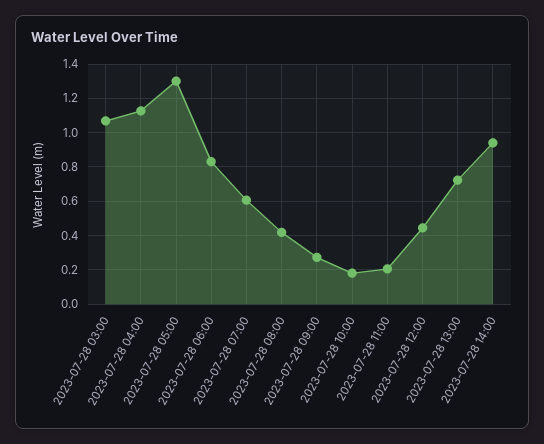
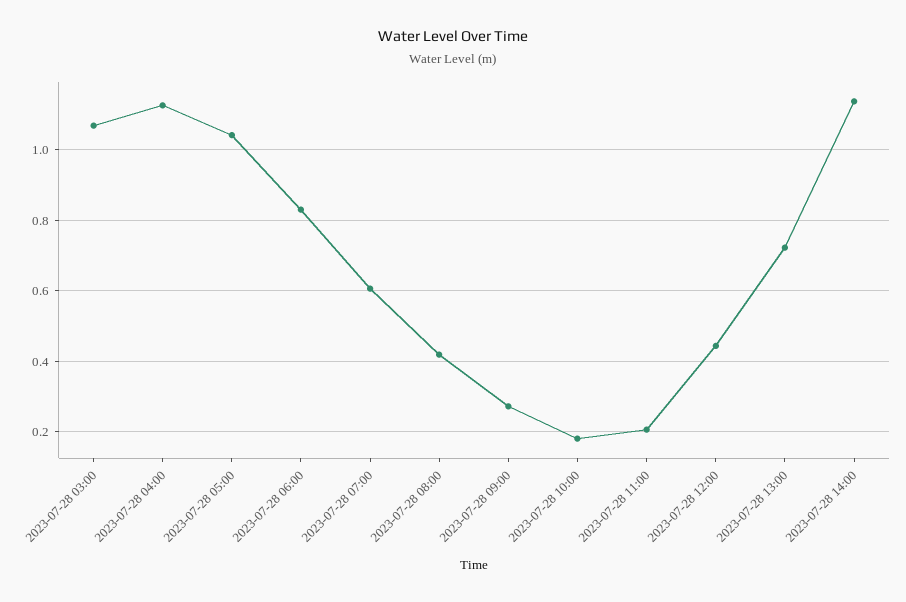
  {
    "2023-07-28 03:00": 1.06,
    "2023-07-28 04:00": 1.12,
-   "2023-07-28 05:00": 1.3,
+   "2023-07-28 05:00": 1.04,
    "2023-07-28 06:00": 0.84,
    "2023-07-28 07:00": 0.6,
    "2023-07-28 08:00": 0.42,
    "2023-07-28 09:00": 0.28,
    "2023-07-28 10:00": 0.18,
    "2023-07-28 11:00": 0.2,
    "2023-07-28 12:00": 0.44,
    "2023-07-28 13:00": 0.72,
-   "2023-07-28 14:00": 0.95
+   "2023-07-28 14:00": 1.14
  }

